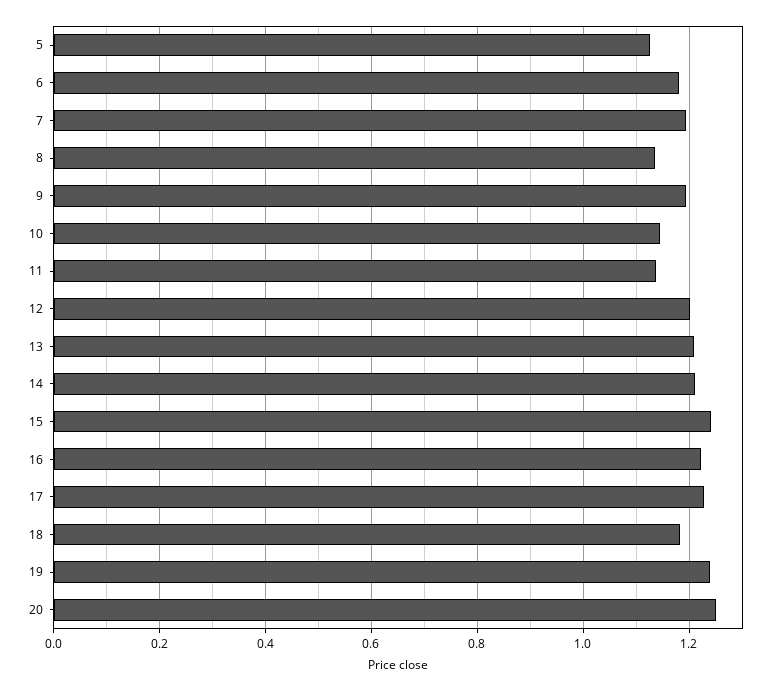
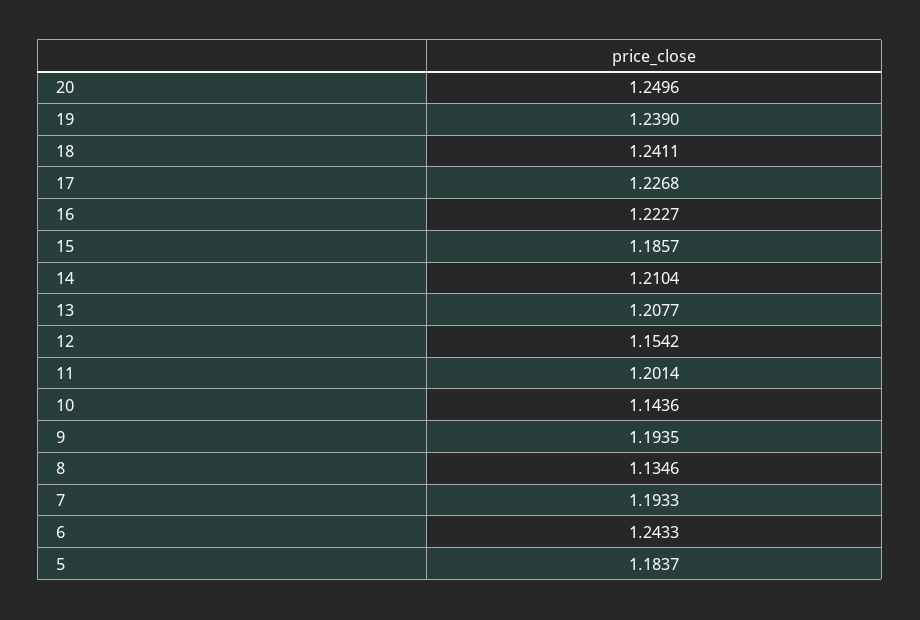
  {
-   "5": 1.12,
+   "5": 1.1837,
-   "6": 1.18,
+   "6": 1.2433,
    "7": 1.1933,
    "8": 1.1346,
    "9": 1.1935,
    "10": 1.1436,
-   "11": 1.14,
+   "11": 1.2014,
-   "12": 1.2,
+   "12": 1.1542,
    "13": 1.2077,
    "14": 1.2104,
-   "15": 1.24,
+   "15": 1.1857,
    "16": 1.2227,
    "17": 1.2268,
-   "18": 1.18,
+   "18": 1.2411,
    "19": 1.239,
    "20": 1.2496
  }

